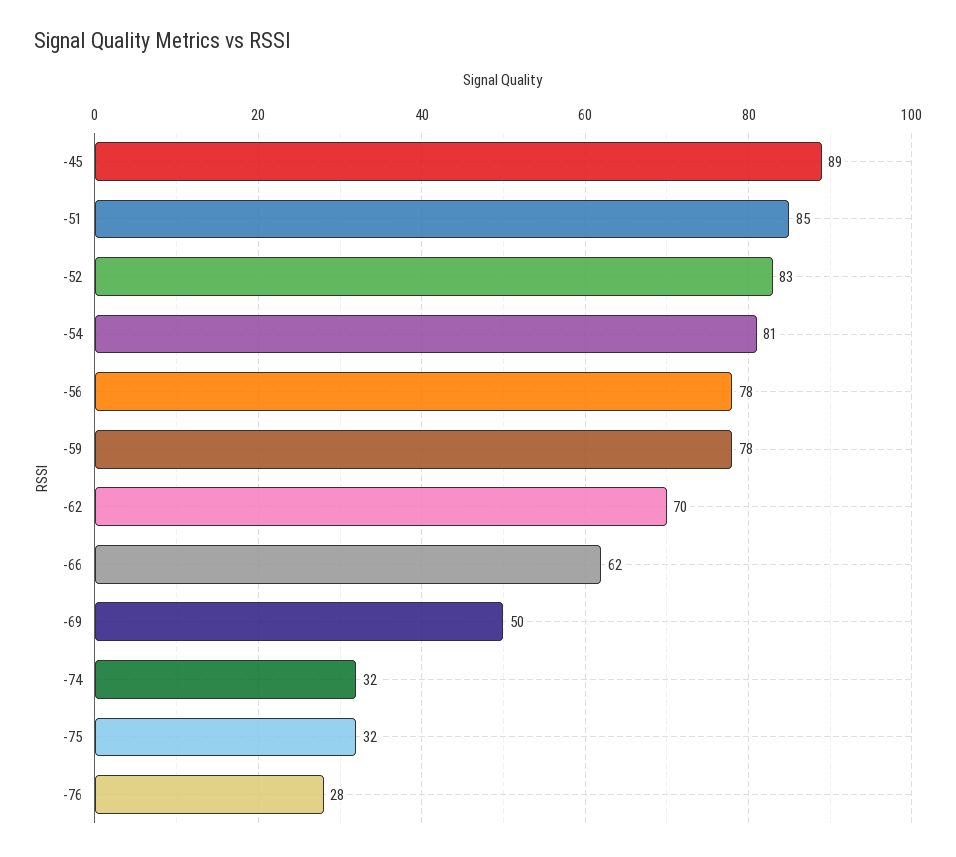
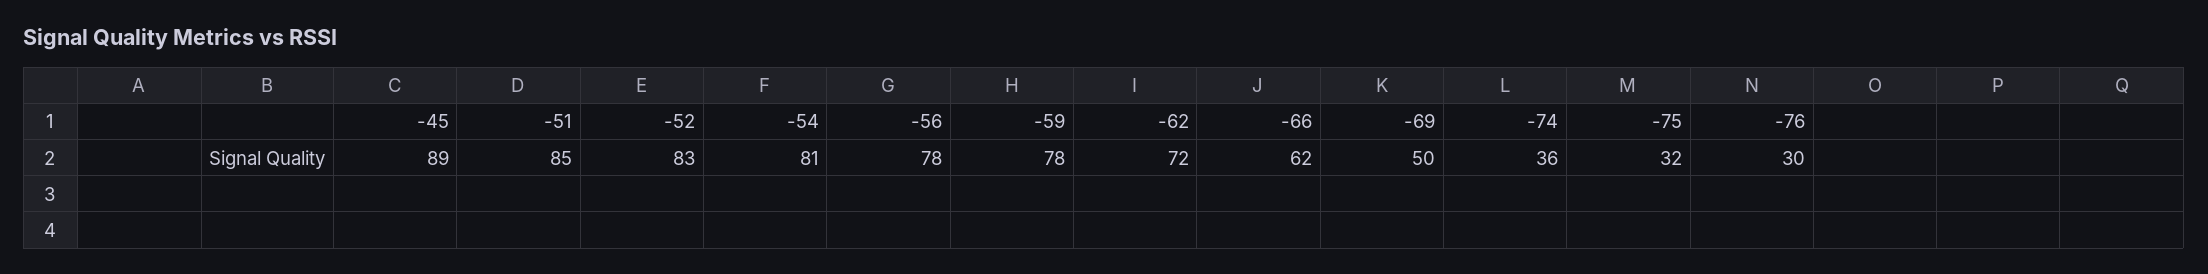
  {
    "-45": 89,
    "-51": 85,
    "-52": 83,
    "-54": 81,
    "-56": 78,
    "-59": 78,
-   "-62": 70,
+   "-62": 72,
    "-66": 62,
    "-69": 50,
-   "-74": 32,
+   "-74": 36,
    "-75": 32,
-   "-76": 28
+   "-76": 30
  }

